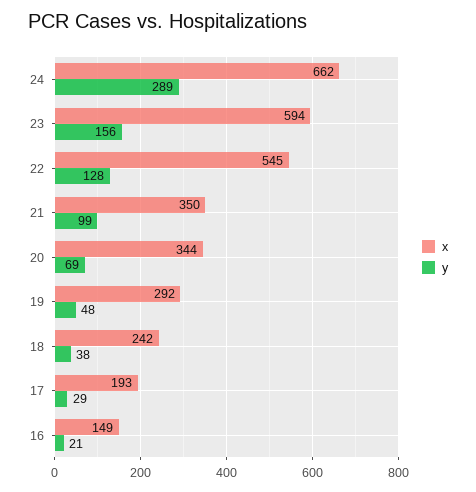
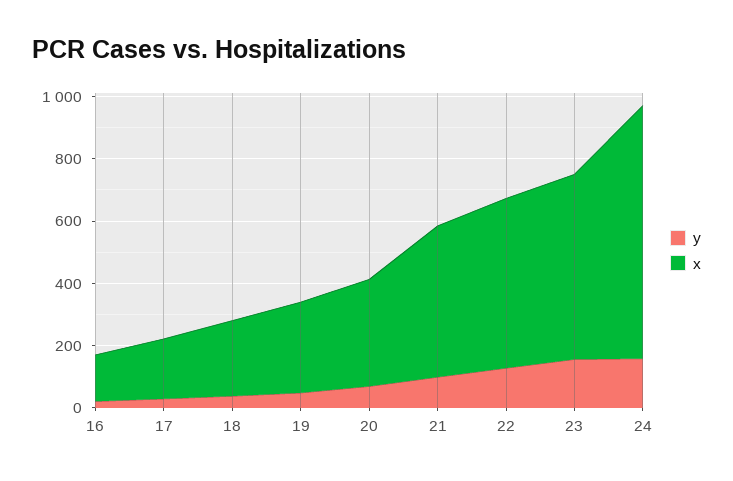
  {
    "x": {
-     "24": 662,
+     "24": 800,
      "23": 594,
      "22": 545,
-     "21": 350,
+     "21": 500,
      "20": 344,
      "19": 292,
      "18": 242,
      "17": 193,
      "16": 149
    },
    "y": {
-     "24": 289,
+     "24": 150,
      "23": 156,
      "22": 128,
      "21": 99,
      "20": 69,
      "19": 48,
      "18": 38,
      "17": 29,
      "16": 21
    }
  }

